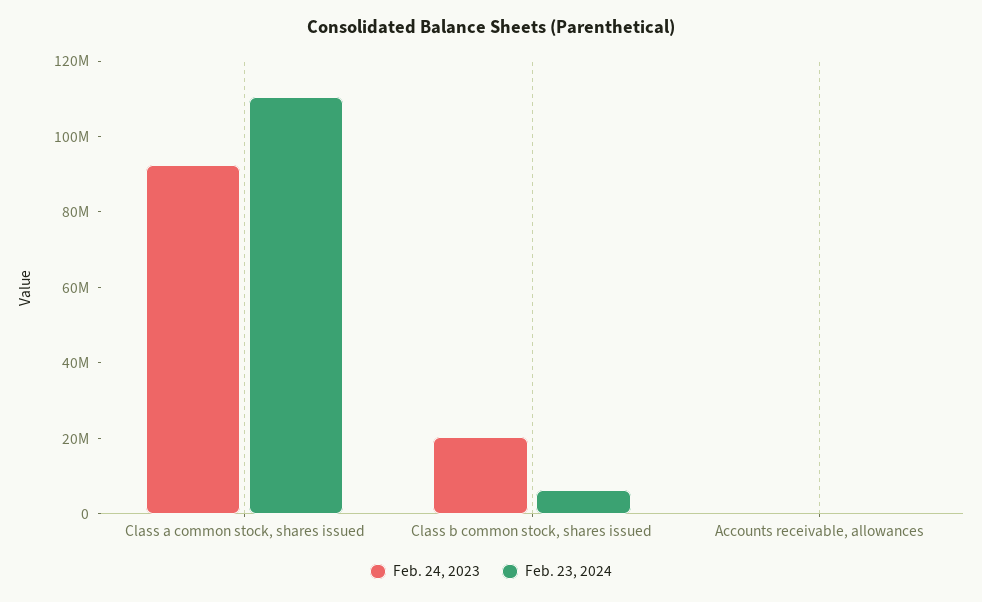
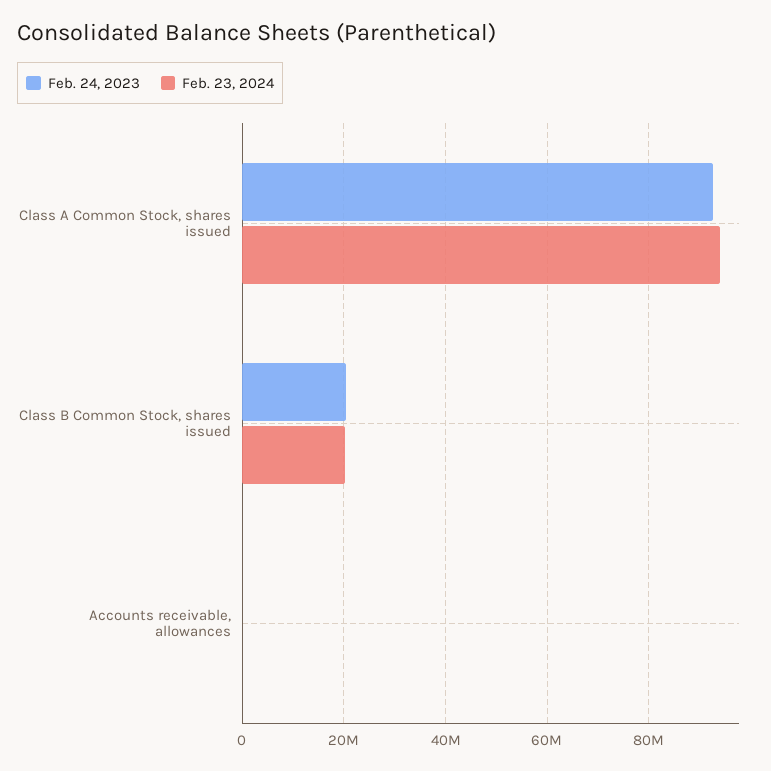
  {
    "Feb. 24, 2023": {
      "Class a common stock, shares issued": 92000000,
      "Class b common stock, shares issued": 20000000,
      "Accounts receivable, allowances": 0
    },
    "Feb. 23, 2024": {
-     "Class a common stock, shares issued": 110000000,
+     "Class a common stock, shares issued": 94000000,
-     "Class b common stock, shares issued": 5000000,
+     "Class b common stock, shares issued": 20000000,
      "Accounts receivable, allowances": 0
    }
  }

